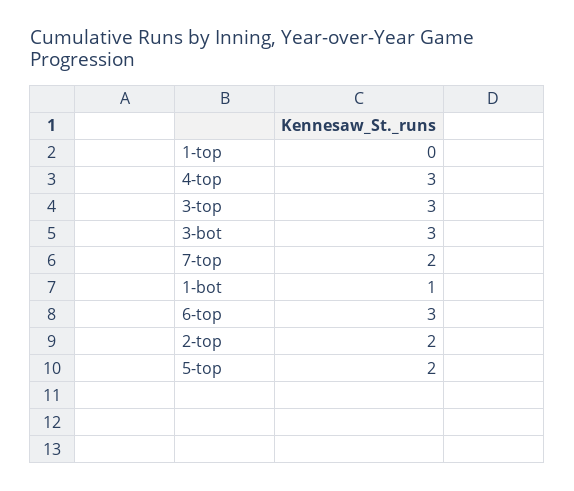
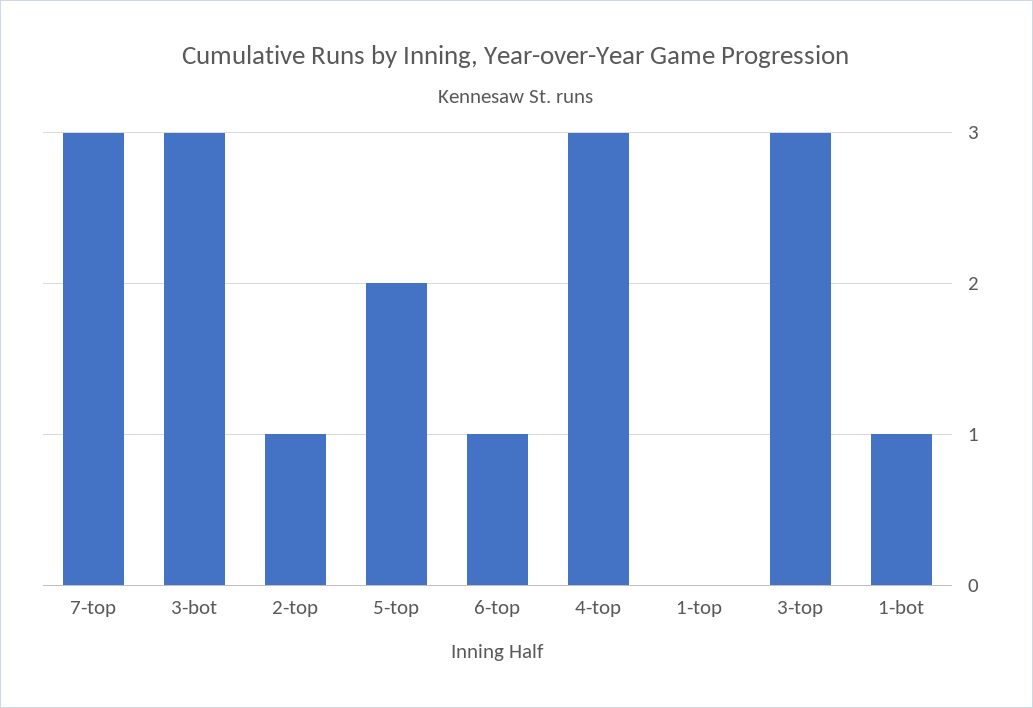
  {
    "1-top": 0,
    "4-top": 3,
    "3-top": 3,
    "3-bot": 3,
-   "7-top": 2,
+   "7-top": 3,
    "1-bot": 1,
-   "6-top": 3,
+   "6-top": 1,
-   "2-top": 2,
+   "2-top": 1,
    "5-top": 2
  }

